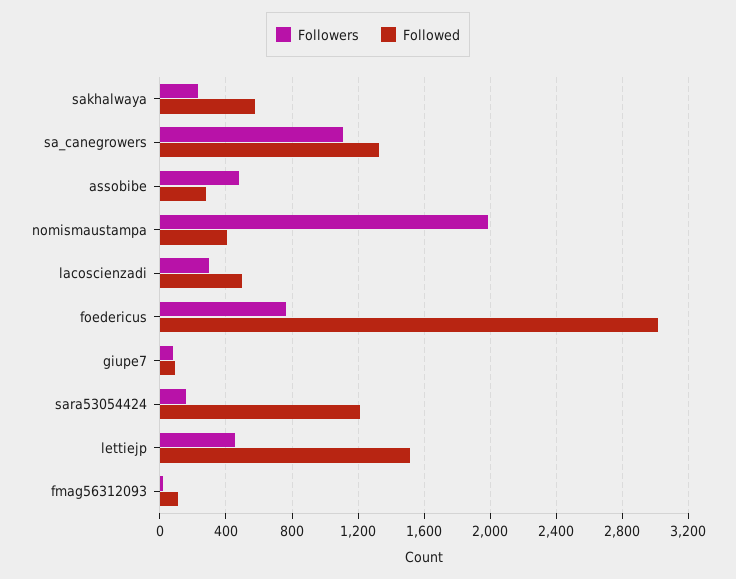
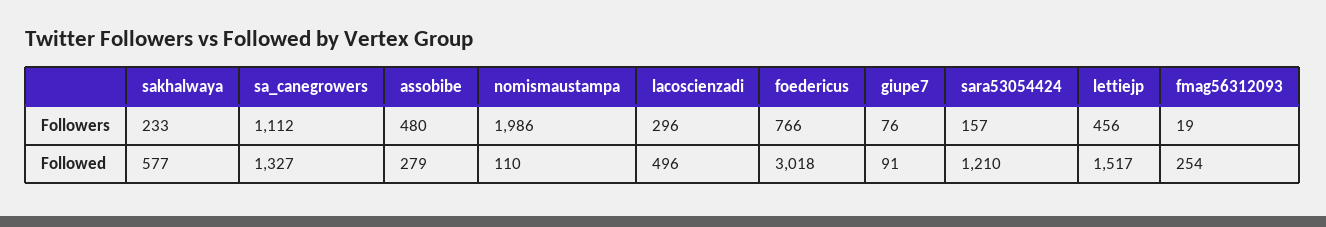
  {
    "Followers": {
      "sakhalwaya": 233,
      "sa_canegrowers": 1112,
      "assobibe": 480,
      "nomismaustampa": 1986,
      "lacoscienzadi": 296,
      "foedericus": 766,
      "giupe7": 76,
      "sara53054424": 157,
      "lettiejp": 456,
      "fmag56312093": 19
    },
    "Followed": {
      "sakhalwaya": 577,
      "sa_canegrowers": 1327,
      "assobibe": 279,
-     "nomismaustampa": 400,
+     "nomismaustampa": 110,
      "lacoscienzadi": 496,
      "foedericus": 3018,
      "giupe7": 91,
      "sara53054424": 1210,
      "lettiejp": 1517,
-     "fmag56312093": 100
+     "fmag56312093": 254
    }
  }

